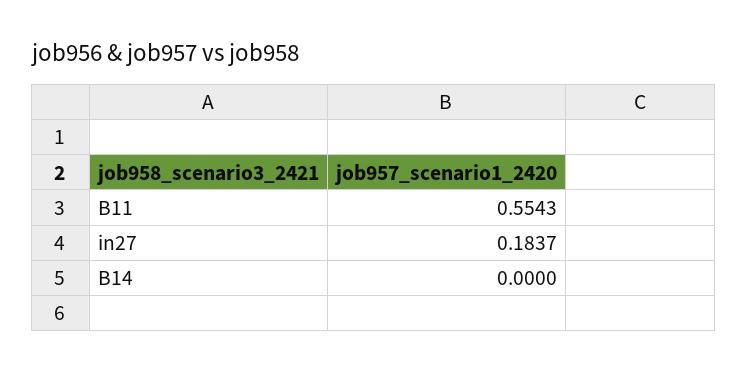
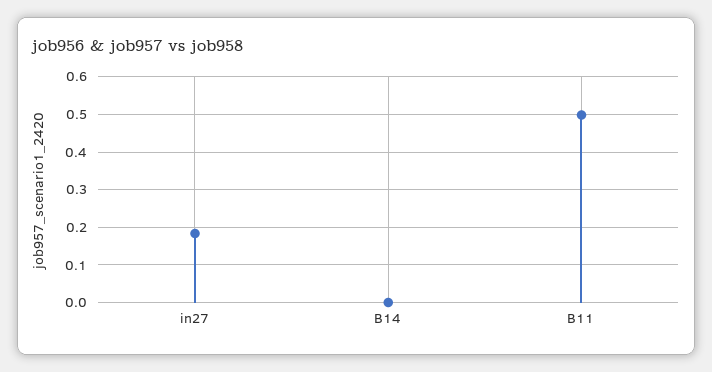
  {
-   "B11": 0.5543,
+   "B11": 0.5,
    "in27": 0.1837,
    "B14": 0
  }

